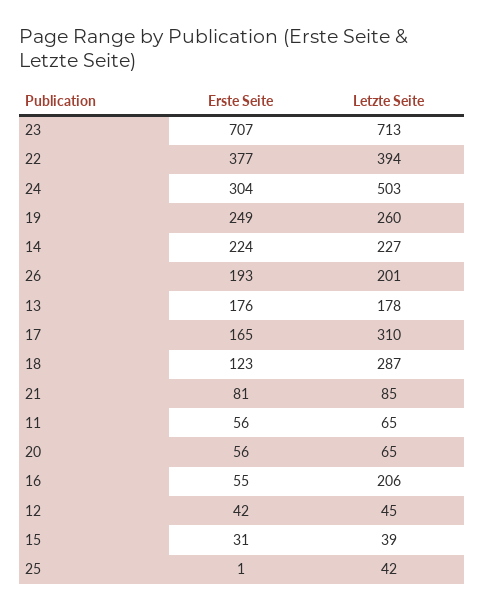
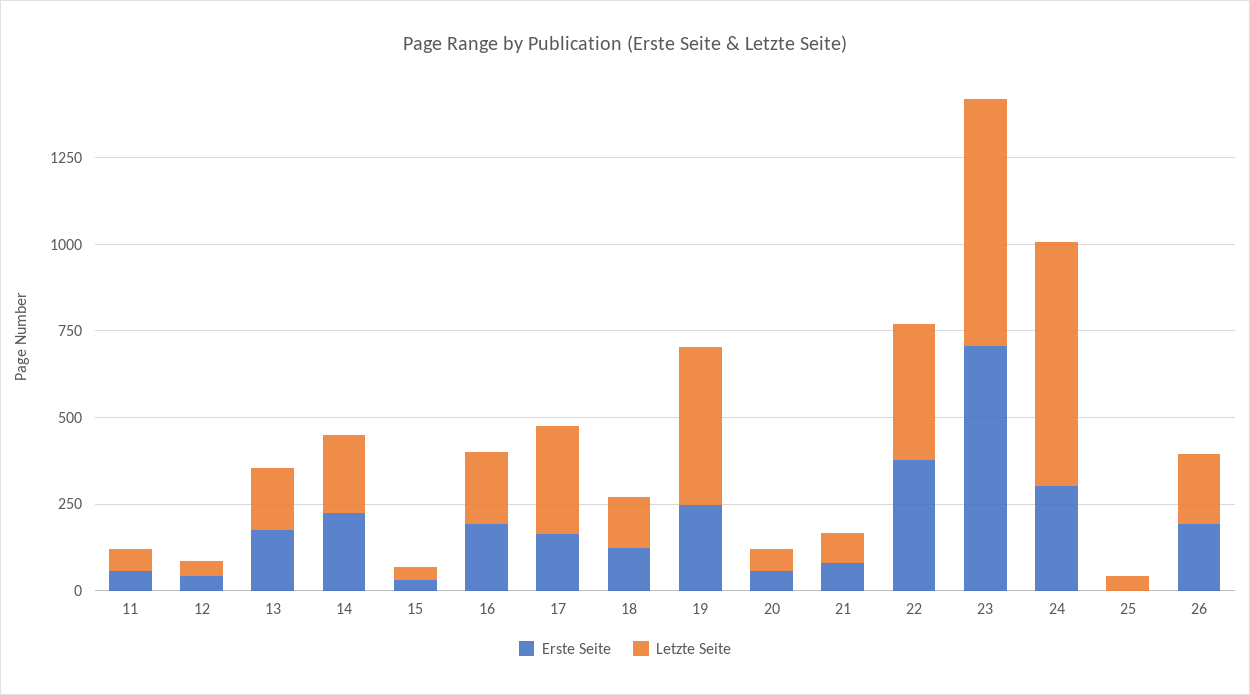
  {
    "Erste Seite": {
      "23": 707,
      "22": 377,
      "24": 304,
      "19": 249,
      "14": 224,
      "26": 193,
      "13": 176,
      "17": 165,
      "18": 123,
      "21": 81,
      "11": 56,
      "20": 56,
-     "16": 55,
+     "16": 200,
      "12": 42,
      "15": 31,
      "25": 1
    },
    "Letzte Seite": {
      "23": 713,
      "22": 394,
-     "24": 503,
+     "24": 700,
-     "19": 260,
+     "19": 450,
      "14": 227,
      "26": 201,
      "13": 178,
      "17": 310,
-     "18": 287,
+     "18": 150,
      "21": 85,
      "11": 65,
      "20": 65,
      "16": 206,
      "12": 45,
      "15": 39,
      "25": 42
    }
  }

